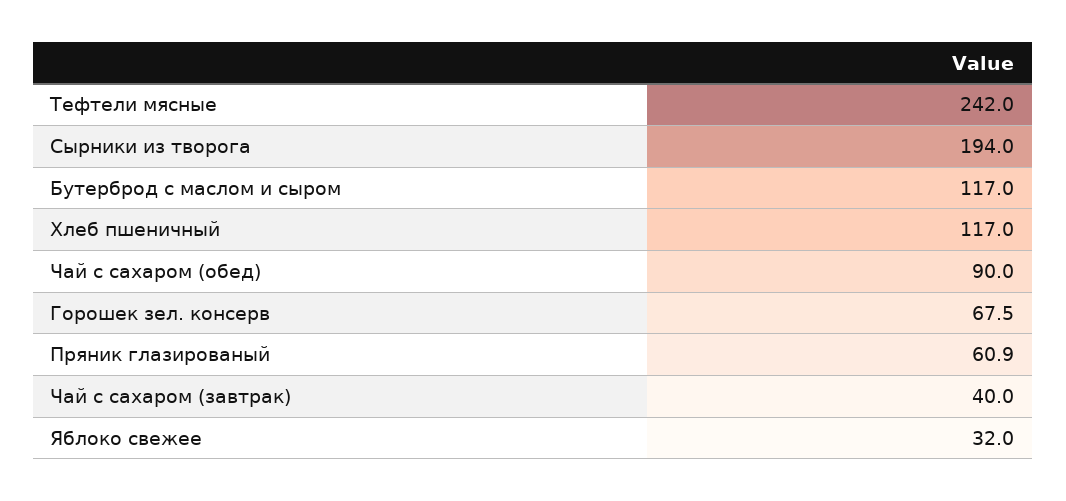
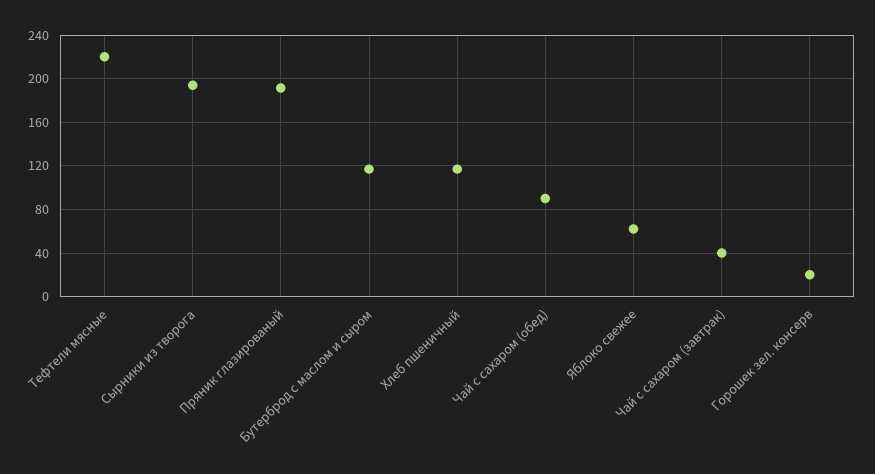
  {
-   "Тефтели мясные": 242,
+   "Тефтели мясные": 220,
    "Сырники из творога": 194,
    "Бутерброд с маслом и сыром": 117,
    "Хлеб пшеничный": 117,
    "Чай с сахаром (обед)": 90,
-   "Горошек зел. консерв": 67.5,
+   "Горошек зел. консерв": 20,
-   "Пряник глазированый": 60.9,
+   "Пряник глазированый": 190,
    "Чай с сахаром (завтрак)": 40,
-   "Яблоко свежее": 32
+   "Яблоко свежее": 60
  }

